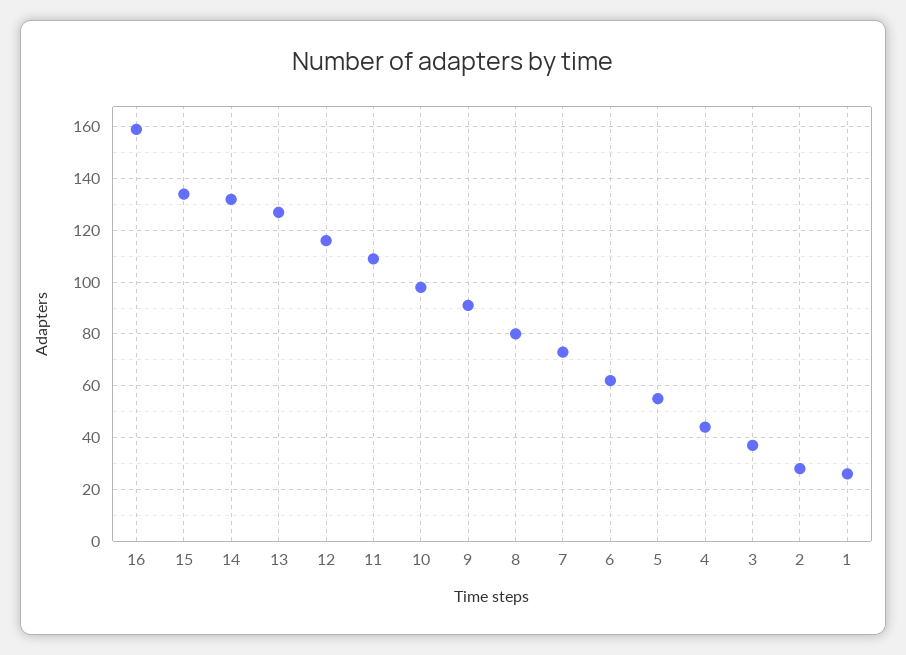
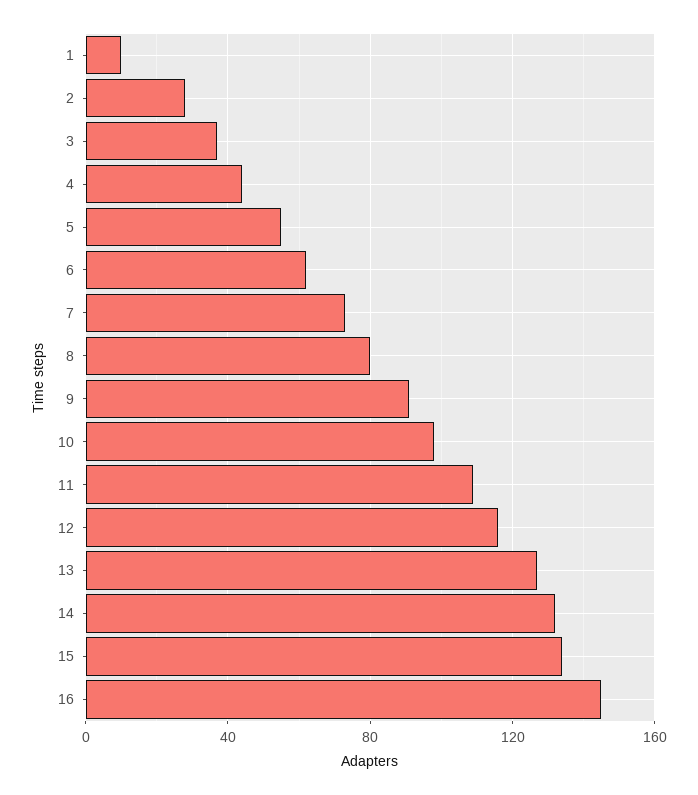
  {
-   "16": 160,
+   "16": 145,
    "15": 135,
    "14": 130,
    "13": 125,
    "12": 115,
    "11": 110,
    "10": 100,
    "9": 90,
    "8": 80,
    "7": 75,
    "6": 60,
    "5": 55,
    "4": 45,
    "3": 35,
    "2": 30,
-   "1": 25
+   "1": 10
  }

